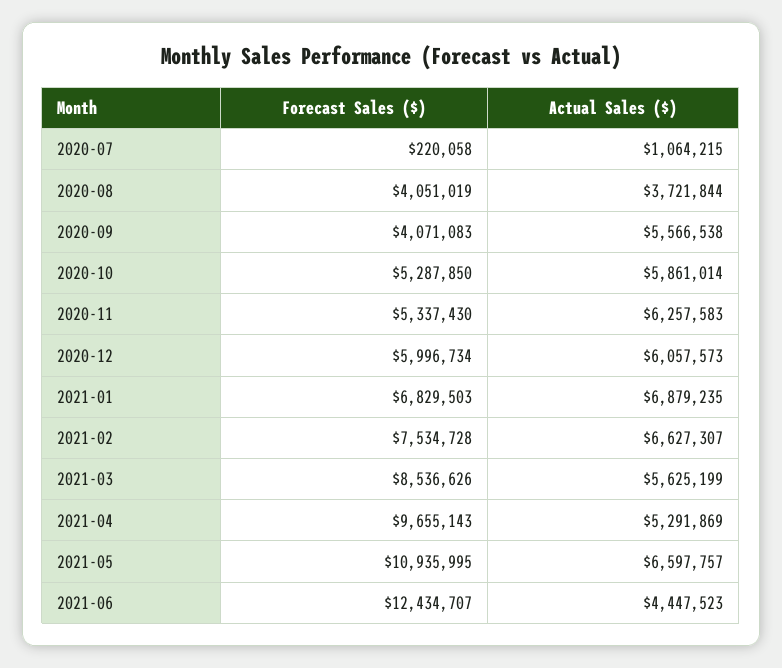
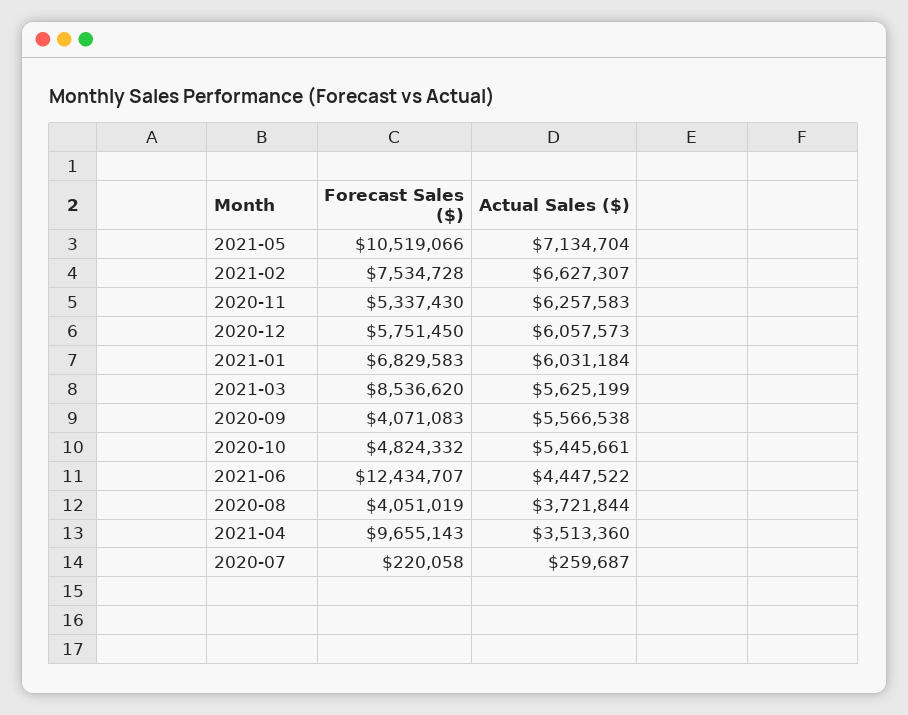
  {
    "Forecast Sales ($)": {
      "2020-07": 220058,
      "2020-08": 4051019,
      "2020-09": 4071083,
-     "2020-10": 5287850,
+     "2020-10": 4824332,
      "2020-11": 5337430,
-     "2020-12": 5996734,
+     "2020-12": 5751450,
-     "2021-01": 6829503,
+     "2021-01": 6829583,
      "2021-02": 7534728,
-     "2021-03": 8536626,
+     "2021-03": 8536620,
      "2021-04": 9655143,
-     "2021-05": 10935995,
+     "2021-05": 10519066,
      "2021-06": 12434707
    },
    "Actual Sales ($)": {
-     "2020-07": 1064215,
+     "2020-07": 259687,
      "2020-08": 3721844,
      "2020-09": 5566538,
-     "2020-10": 5861014,
+     "2020-10": 5445661,
      "2020-11": 6257583,
      "2020-12": 6057573,
-     "2021-01": 6879235,
+     "2021-01": 6031184,
      "2021-02": 6627307,
      "2021-03": 5625199,
-     "2021-04": 5291869,
+     "2021-04": 3513360,
-     "2021-05": 6597757,
+     "2021-05": 7134704,
-     "2021-06": 4447523
+     "2021-06": 4447522
    }
  }

